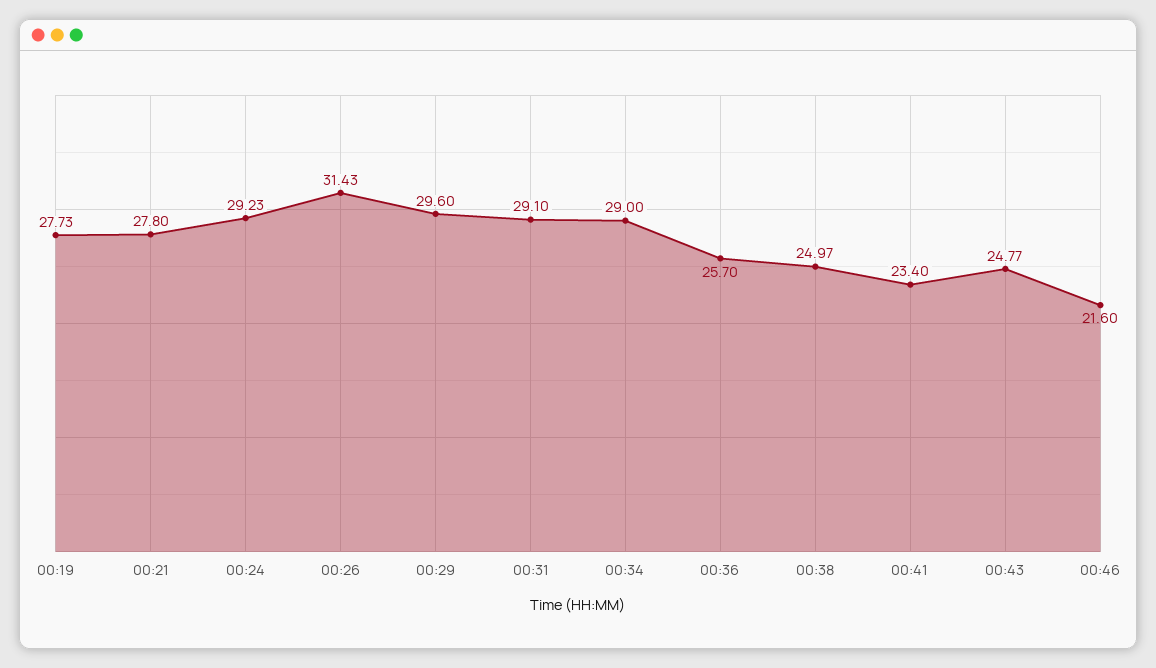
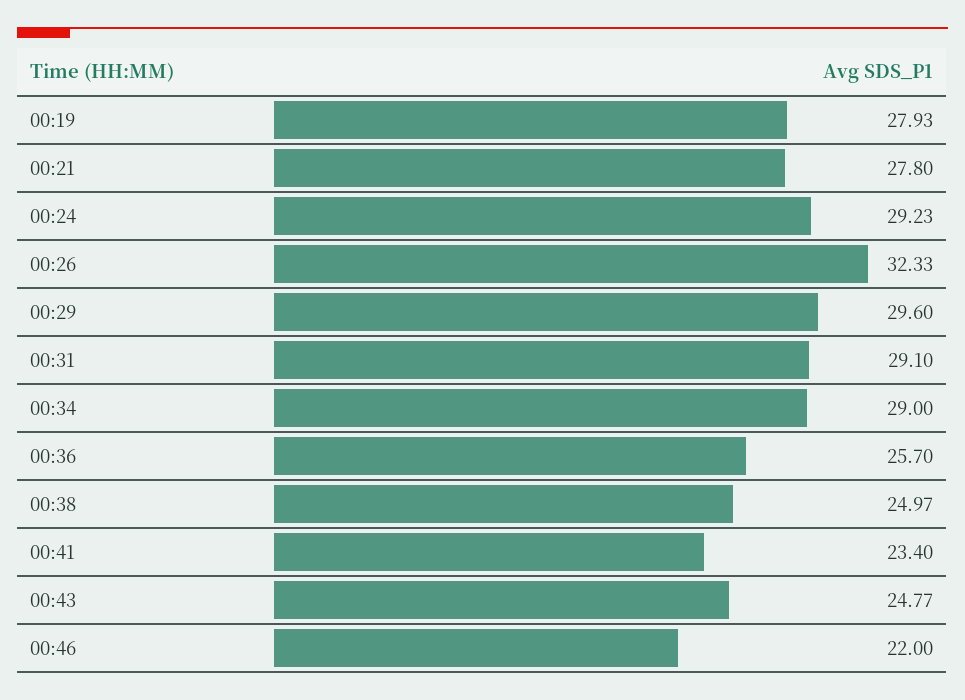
  {
-   "00:19": 27.73,
+   "00:19": 27.93,
    "00:21": 27.8,
    "00:24": 29.23,
-   "00:26": 31.43,
+   "00:26": 32.33,
    "00:29": 29.6,
    "00:31": 29.1,
    "00:34": 29,
    "00:36": 25.7,
    "00:38": 24.97,
    "00:41": 23.4,
    "00:43": 24.77,
-   "00:46": 21.6
+   "00:46": 22
  }

